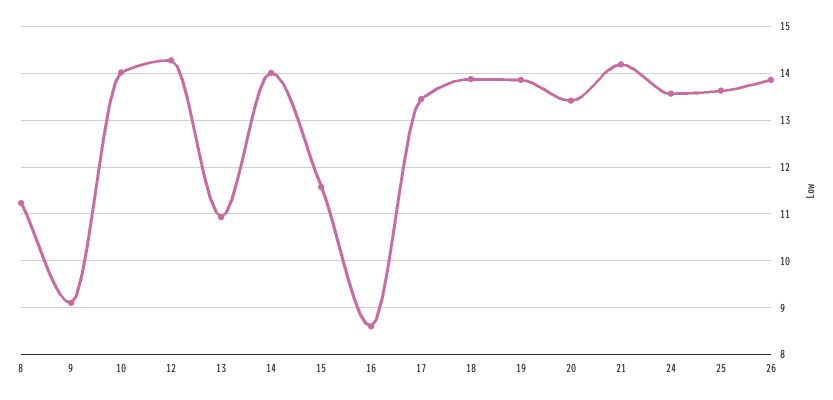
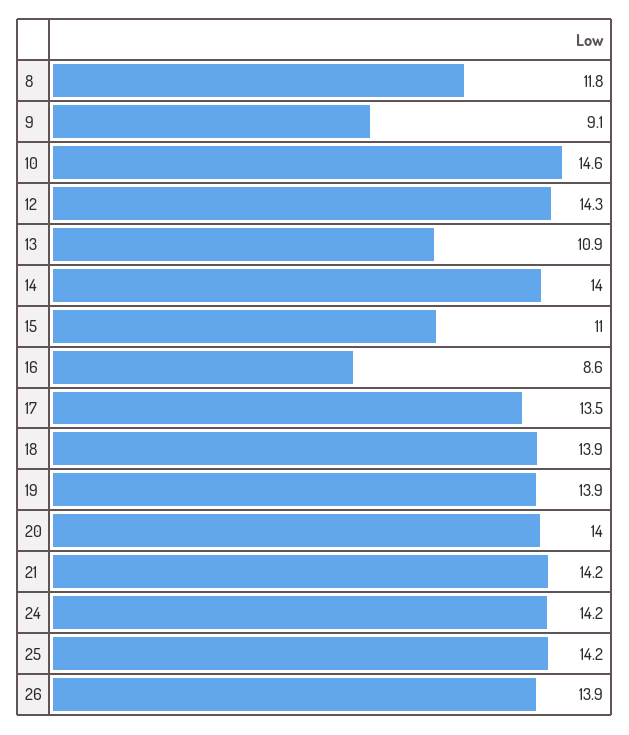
  {
-   "8": 11.2,
+   "8": 11.8,
    "9": 9.1,
-   "10": 14,
+   "10": 14.6,
    "12": 14.3,
    "13": 10.9,
    "14": 14,
-   "15": 11.6,
+   "15": 11,
    "16": 8.6,
    "17": 13.5,
    "18": 13.9,
    "19": 13.9,
-   "20": 13.4,
+   "20": 14,
    "21": 14.2,
-   "24": 13.6,
+   "24": 14.2,
-   "25": 13.6,
+   "25": 14.2,
    "26": 13.9
  }

